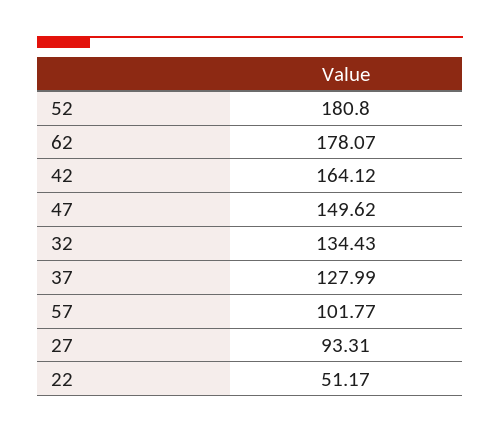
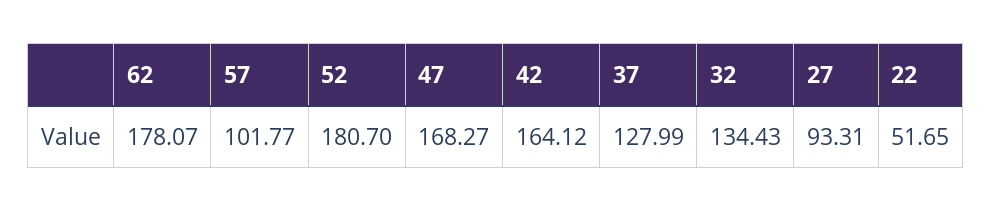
  {
-   "52": 180.8,
+   "52": 180.7,
    "62": 178.07,
    "42": 164.12,
-   "47": 149.62,
+   "47": 168.27,
    "32": 134.43,
    "37": 127.99,
    "57": 101.77,
    "27": 93.31,
-   "22": 51.17
+   "22": 51.65
  }

